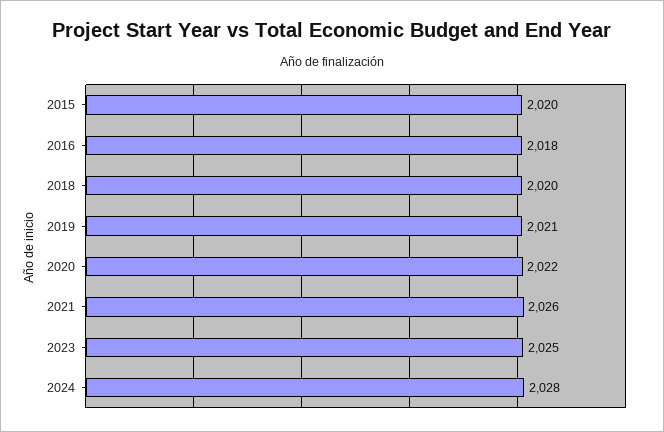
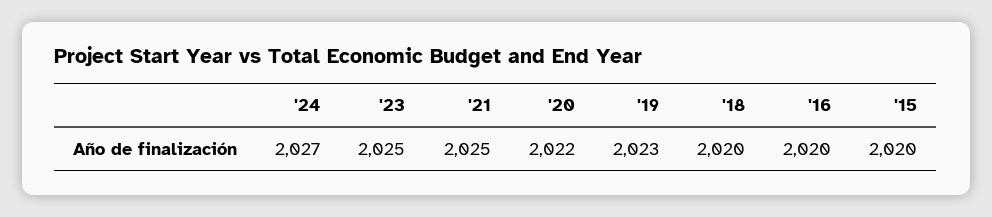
  {
    "2015": 2020,
-   "2016": 2018,
+   "2016": 2020,
    "2018": 2020,
-   "2019": 2021,
+   "2019": 2023,
    "2020": 2022,
-   "2021": 2026,
+   "2021": 2025,
    "2023": 2025,
-   "2024": 2028
+   "2024": 2027
  }

